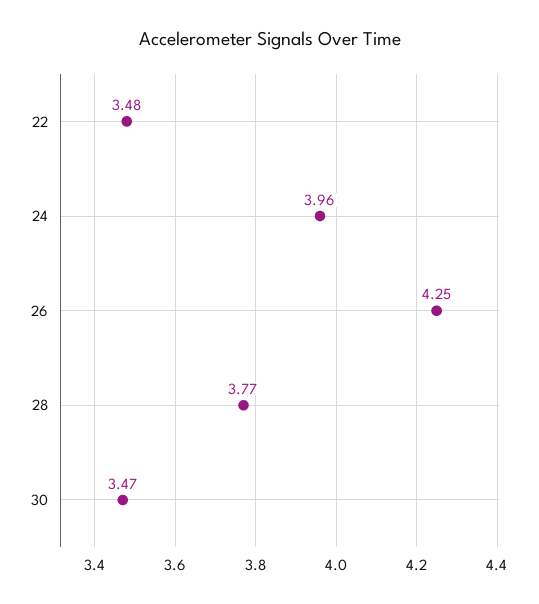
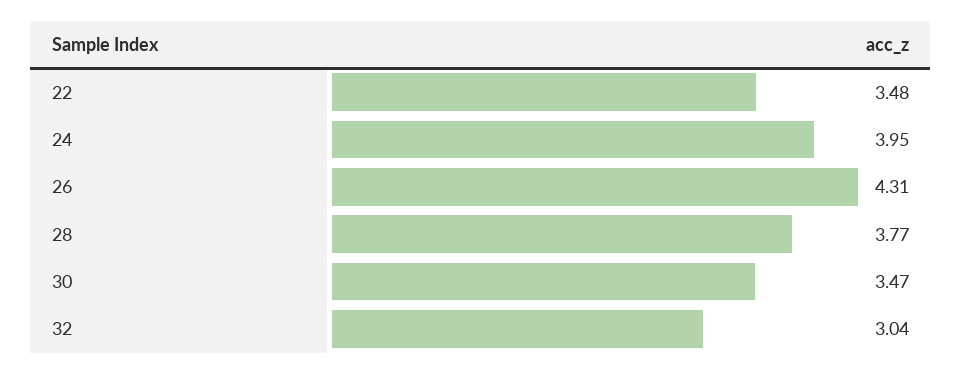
  {
    "22": 3.48,
-   "24": 3.96,
+   "24": 3.95,
-   "26": 4.25,
+   "26": 4.31,
    "28": 3.77,
-   "30": 3.47
+   "30": 3.47,
+   "32": 3.04
  }

